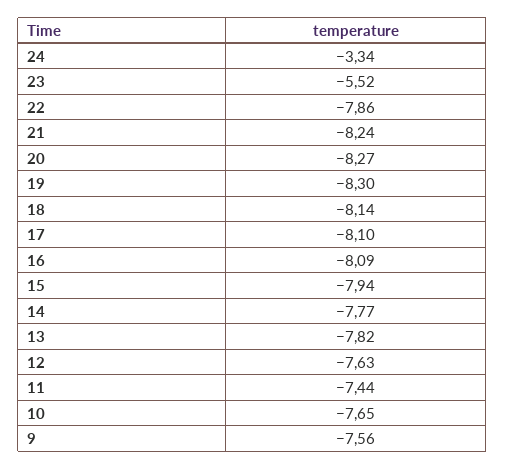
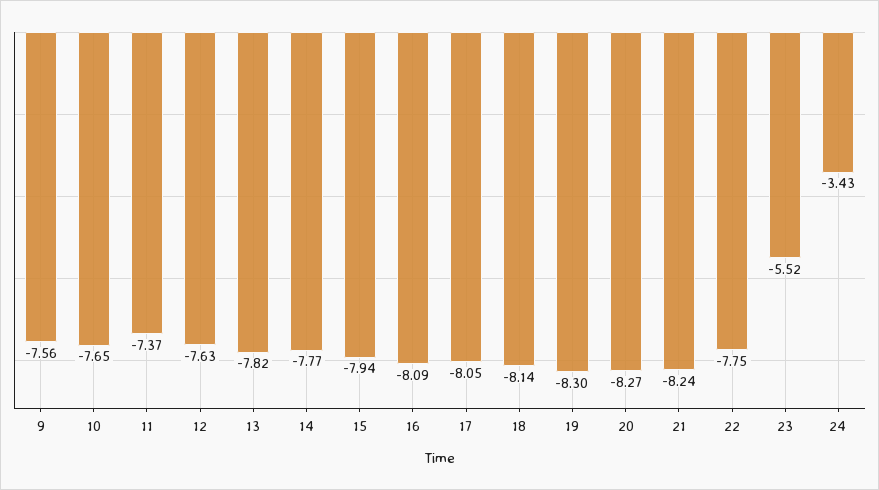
  {
-   "24": -3.34,
+   "24": -3.43,
    "23": -5.52,
-   "22": -7.86,
+   "22": -7.75,
    "21": -8.24,
    "20": -8.27,
    "19": -8.3,
    "18": -8.14,
-   "17": -8.1,
+   "17": -8.05,
    "16": -8.09,
    "15": -7.94,
    "14": -7.77,
    "13": -7.82,
    "12": -7.63,
-   "11": -7.44,
+   "11": -7.37,
    "10": -7.65,
    "9": -7.56
  }

